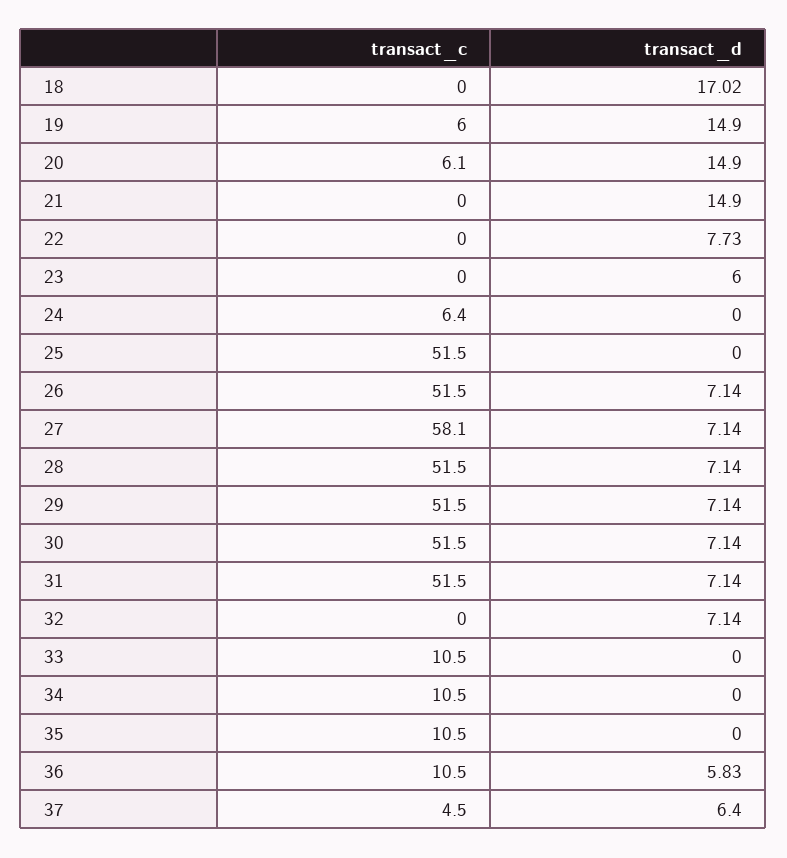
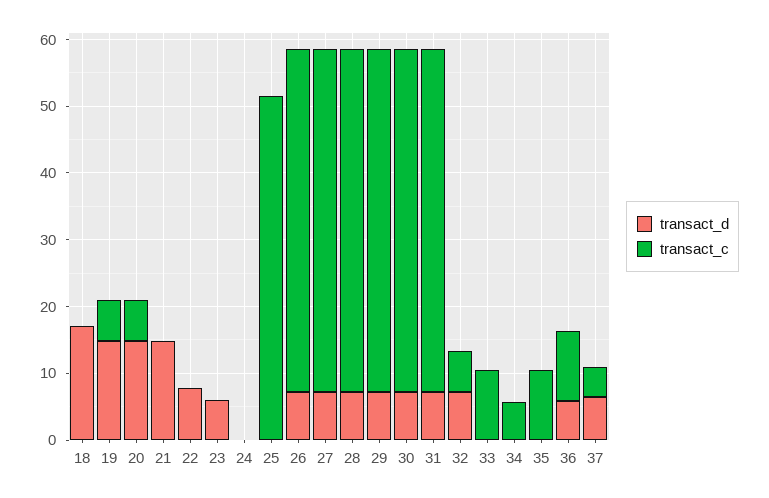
  {
    "transact_c": {
      "18": 0,
      "19": 6,
      "20": 6.1,
      "21": 0,
      "22": 0,
      "23": 0,
-     "24": 6.4,
+     "24": 0,
      "25": 51.5,
      "26": 51.5,
-     "27": 58.1,
+     "27": 52,
      "28": 51.5,
      "29": 51.5,
      "30": 51.5,
      "31": 51.5,
-     "32": 0,
+     "32": 6,
      "33": 10.5,
-     "34": 10.5,
+     "34": 6,
      "35": 10.5,
      "36": 10.5,
      "37": 4.5
    },
    "transact_d": {
      "18": 17.02,
      "19": 14.9,
      "20": 14.9,
      "21": 14.9,
      "22": 7.73,
      "23": 6,
      "24": 0,
      "25": 0,
      "26": 7.14,
      "27": 7.14,
      "28": 7.14,
      "29": 7.14,
      "30": 7.14,
      "31": 7.14,
      "32": 7.14,
      "33": 0,
      "34": 0,
      "35": 0,
      "36": 5.83,
      "37": 6.4
    }
  }

